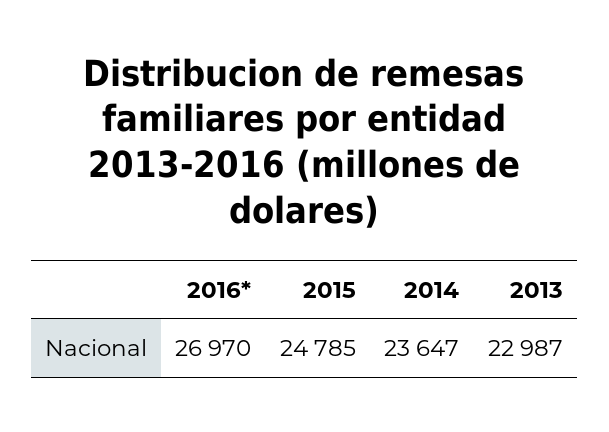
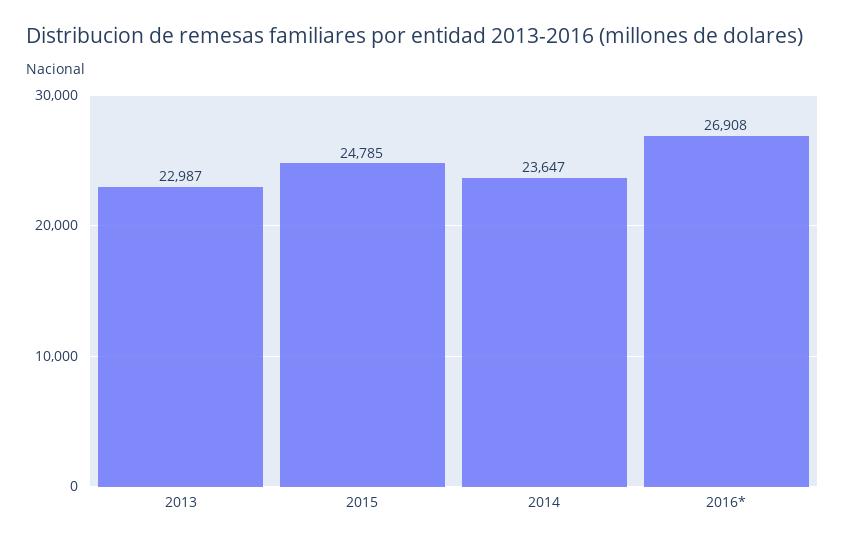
  {
-   "2016*": 26970,
+   "2016*": 26908,
    "2015": 24785,
    "2014": 23647,
    "2013": 22987
  }

